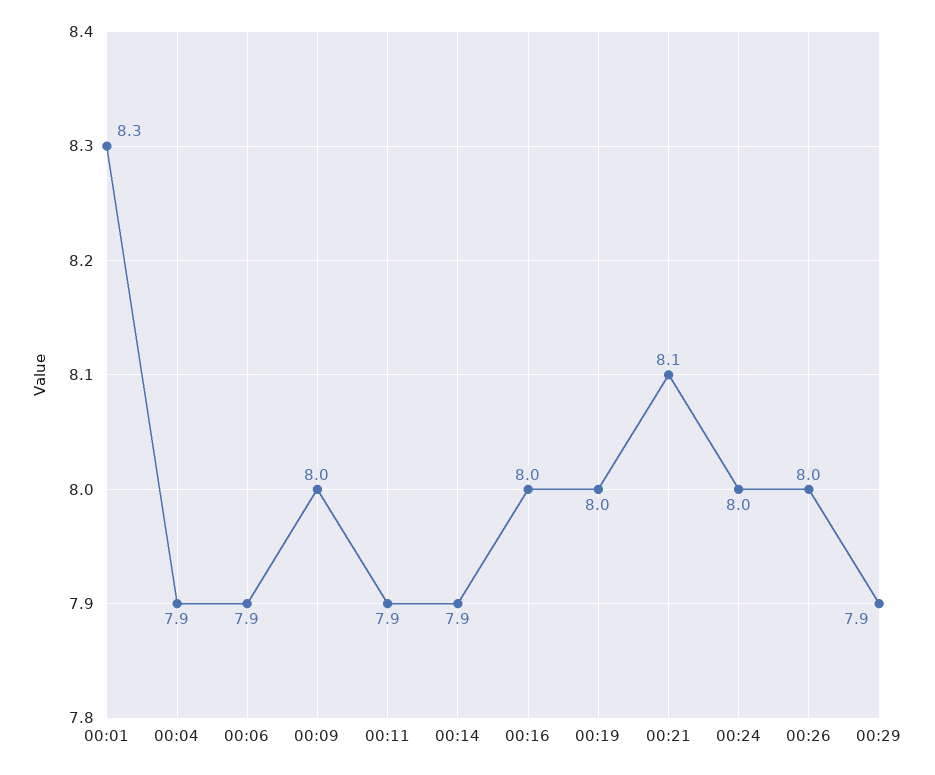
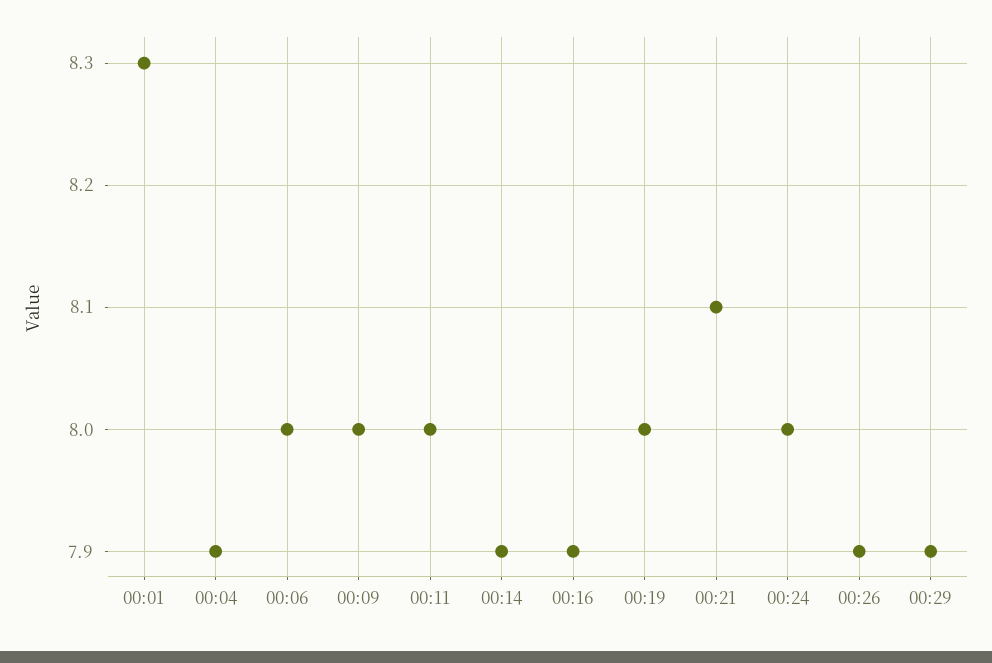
  {
    "00:01": 8.3,
    "00:04": 7.9,
-   "00:06": 7.9,
+   "00:06": 8,
    "00:09": 8,
-   "00:11": 7.9,
+   "00:11": 8,
    "00:14": 7.9,
-   "00:16": 8,
+   "00:16": 7.9,
    "00:19": 8,
    "00:21": 8.1,
    "00:24": 8,
-   "00:26": 8,
+   "00:26": 7.9,
    "00:29": 7.9
  }

